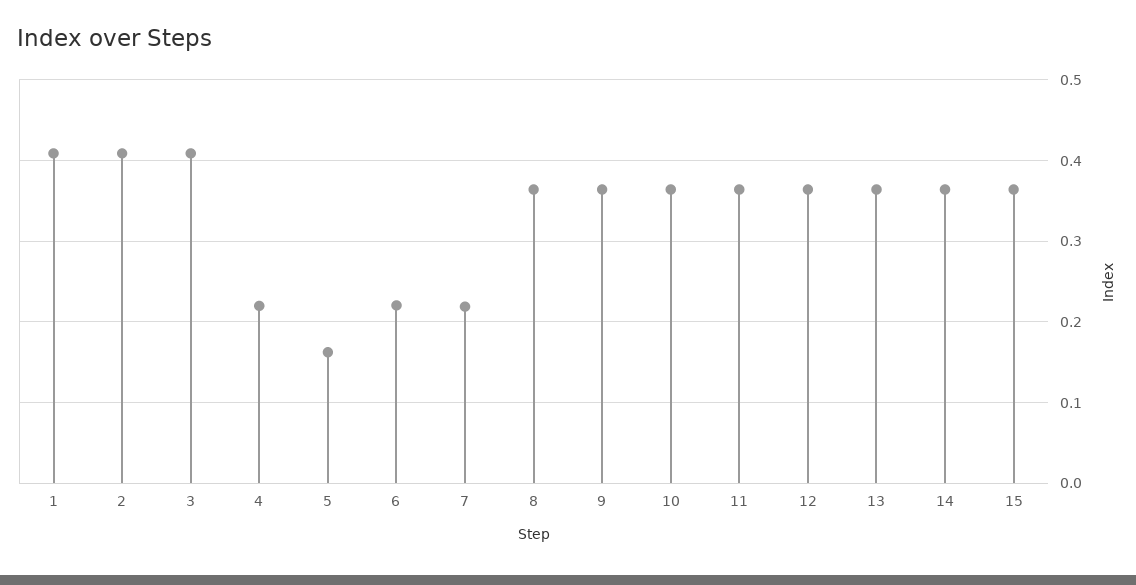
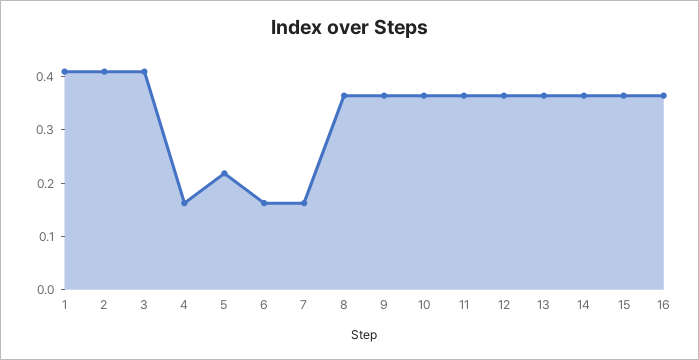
  {
    "1": 0.41,
    "2": 0.41,
    "3": 0.41,
-   "4": 0.22,
+   "4": 0.16,
-   "5": 0.16,
+   "5": 0.22,
-   "6": 0.22,
+   "6": 0.16,
-   "7": 0.22,
+   "7": 0.16,
    "8": 0.36,
    "9": 0.36,
    "10": 0.36,
    "11": 0.36,
    "12": 0.36,
    "13": 0.36,
    "14": 0.36,
-   "15": 0.36
+   "15": 0.36,
+   "16": 0.36
  }

